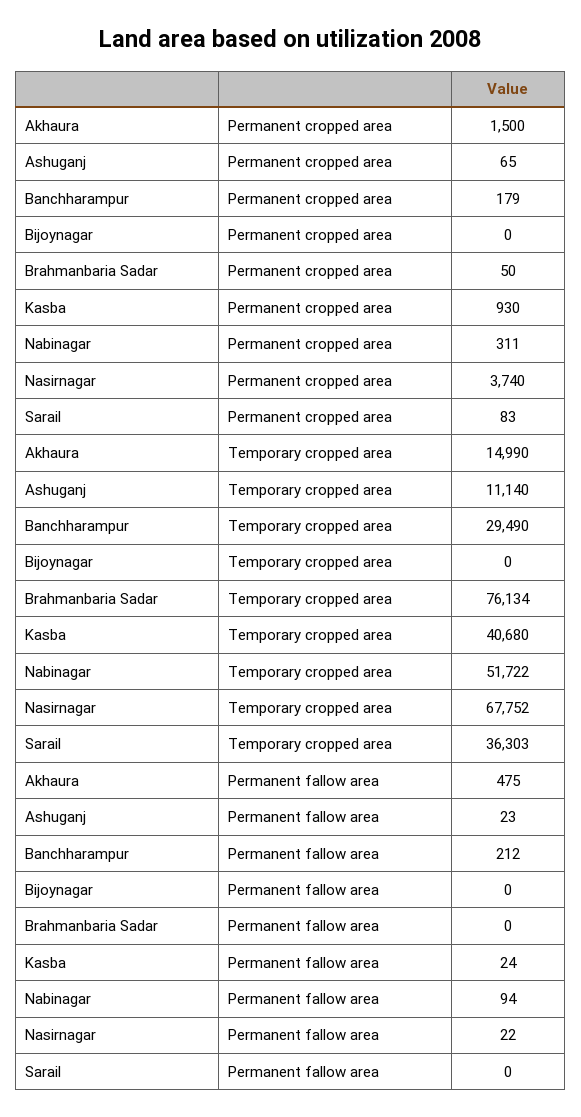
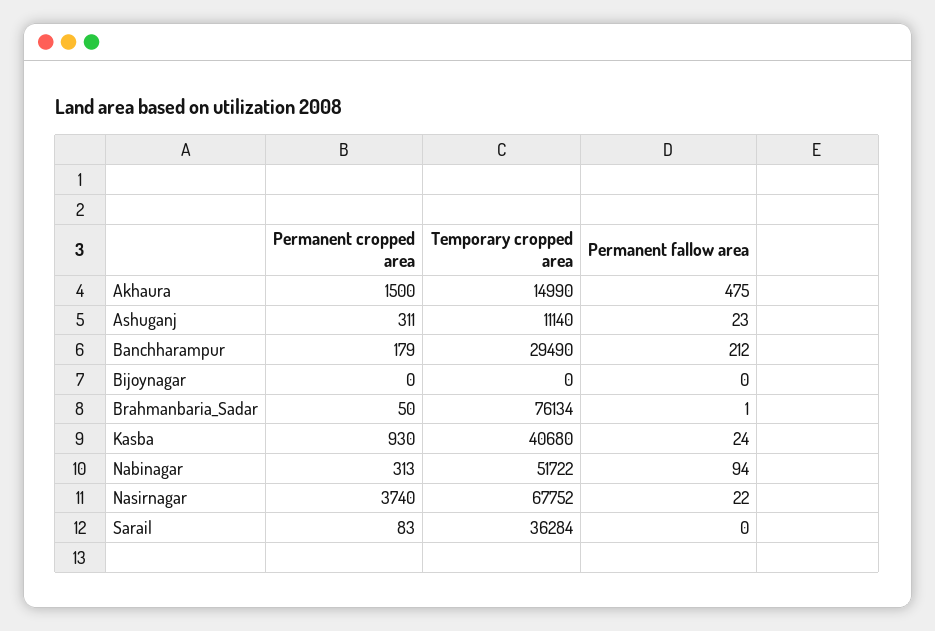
  {
    "Akhaura": {
      "Permanent cropped area": 1500,
      "Temporary cropped area": 14990,
      "Permanent fallow area": 475
    },
    "Ashuganj": {
-     "Permanent cropped area": 65,
+     "Permanent cropped area": 311,
      "Temporary cropped area": 11140,
      "Permanent fallow area": 23
    },
    "Banchharampur": {
      "Permanent cropped area": 179,
      "Temporary cropped area": 29490,
      "Permanent fallow area": 212
    },
    "Bijoynagar": {
      "Permanent cropped area": 0,
      "Temporary cropped area": 0,
      "Permanent fallow area": 0
    },
    "Brahmanbaria Sadar": {
      "Permanent cropped area": 50,
      "Temporary cropped area": 76134,
-     "Permanent fallow area": 0
+     "Permanent fallow area": 1
    },
    "Kasba": {
      "Permanent cropped area": 930,
      "Temporary cropped area": 40680,
      "Permanent fallow area": 24
    },
    "Nabinagar": {
-     "Permanent cropped area": 311,
+     "Permanent cropped area": 313,
      "Temporary cropped area": 51722,
      "Permanent fallow area": 94
    },
    "Nasirnagar": {
      "Permanent cropped area": 3740,
      "Temporary cropped area": 67752,
      "Permanent fallow area": 22
    },
    "Sarail": {
      "Permanent cropped area": 83,
-     "Temporary cropped area": 36303,
+     "Temporary cropped area": 36284,
      "Permanent fallow area": 0
    }
  }

